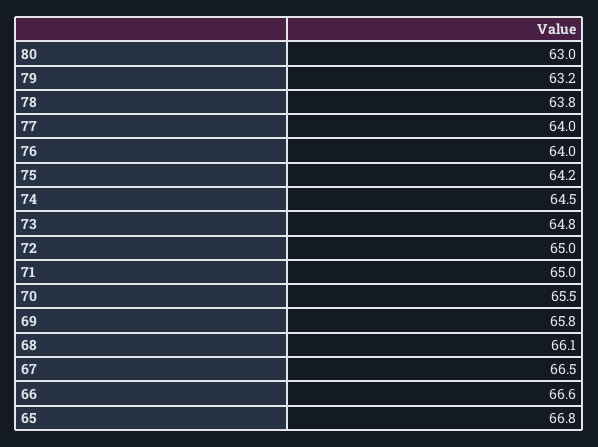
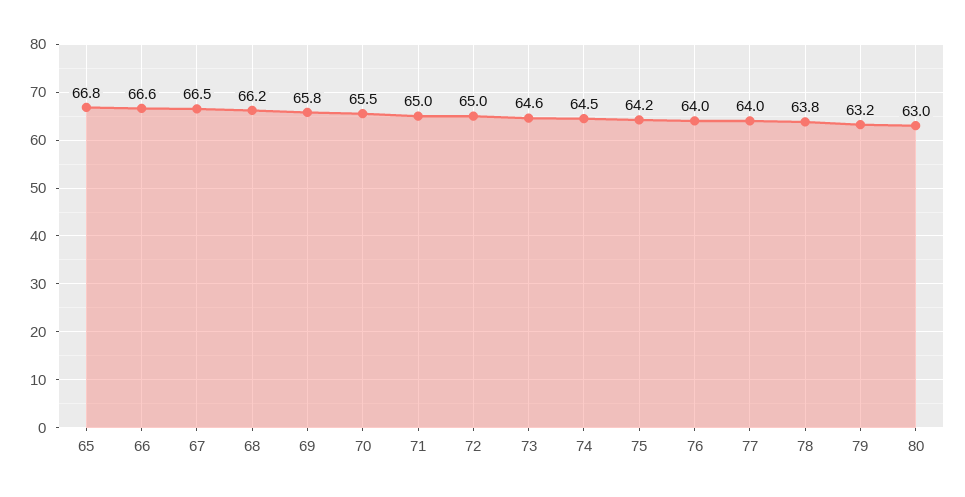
  {
    "80": 63,
    "79": 63.2,
    "78": 63.8,
    "77": 64,
    "76": 64,
    "75": 64.2,
    "74": 64.5,
-   "73": 64.8,
+   "73": 64.6,
    "72": 65,
    "71": 65,
    "70": 65.5,
    "69": 65.8,
-   "68": 66.1,
+   "68": 66.2,
    "67": 66.5,
    "66": 66.6,
    "65": 66.8
  }

